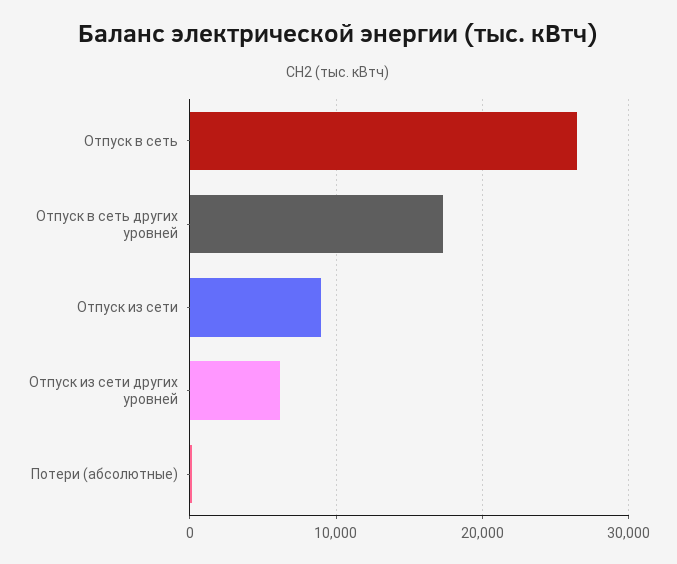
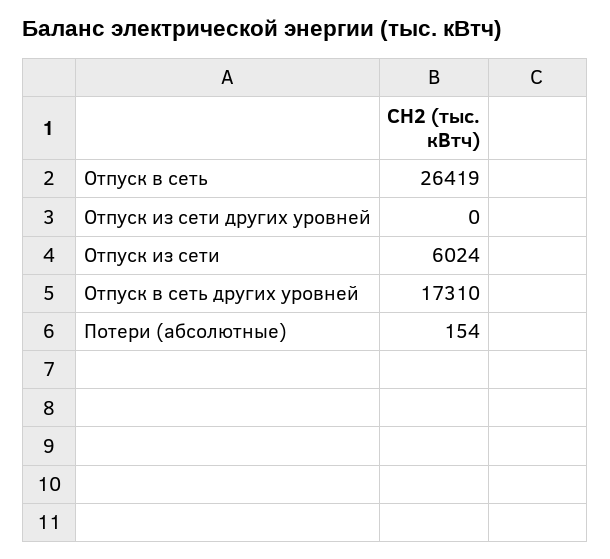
  {
    "Отпуск в сеть": 26419,
    "Отпуск в сеть других уровней": 17310,
-   "Отпуск из сети": 9000,
+   "Отпуск из сети": 6024,
-   "Отпуск из сети других уровней": 6000,
+   "Отпуск из сети других уровней": 0,
    "Потери (абсолютные)": 154
  }

